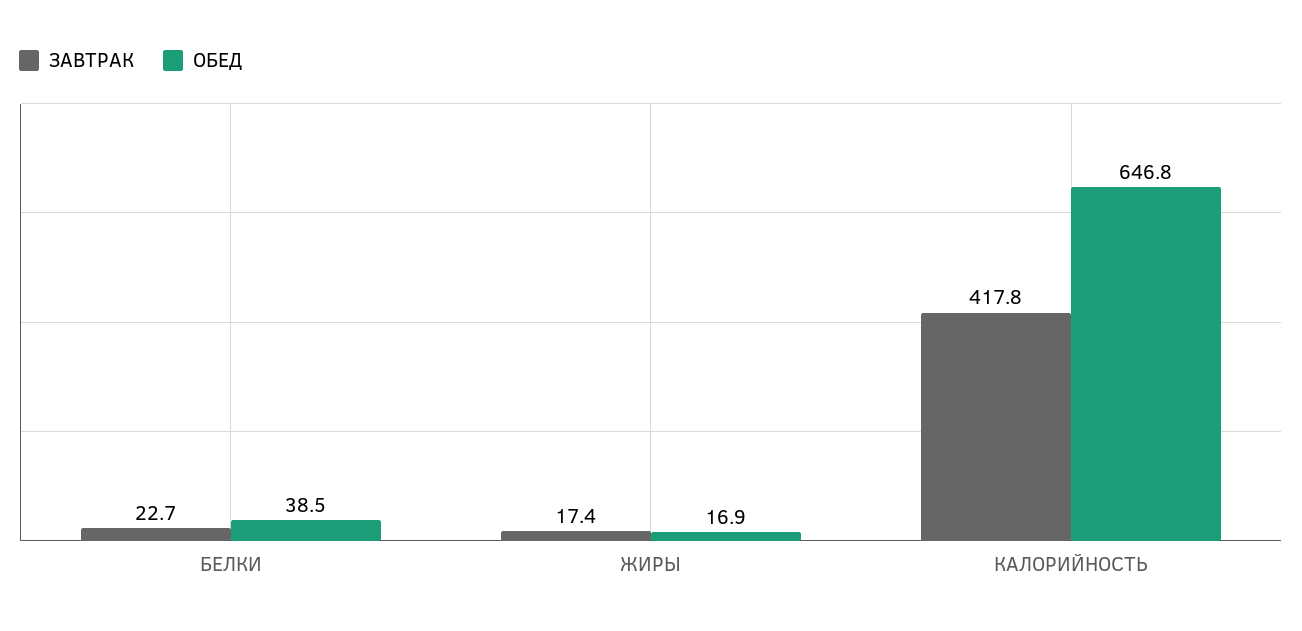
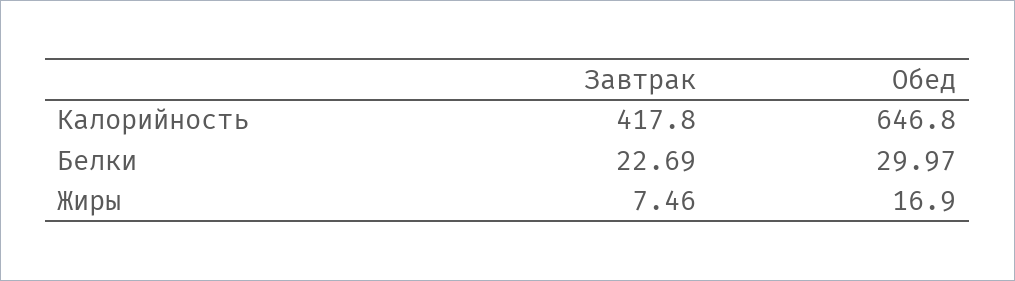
  {
    "ЗАВТРАК": {
      "БЕЛКИ": 22.69,
-     "ЖИРЫ": 17.4,
+     "ЖИРЫ": 7.46,
      "КАЛОРИЙНОСТЬ": 417.8
    },
    "ОБЕД": {
-     "БЕЛКИ": 38.5,
+     "БЕЛКИ": 29.97,
      "ЖИРЫ": 16.9,
      "КАЛОРИЙНОСТЬ": 646.8
    }
  }

